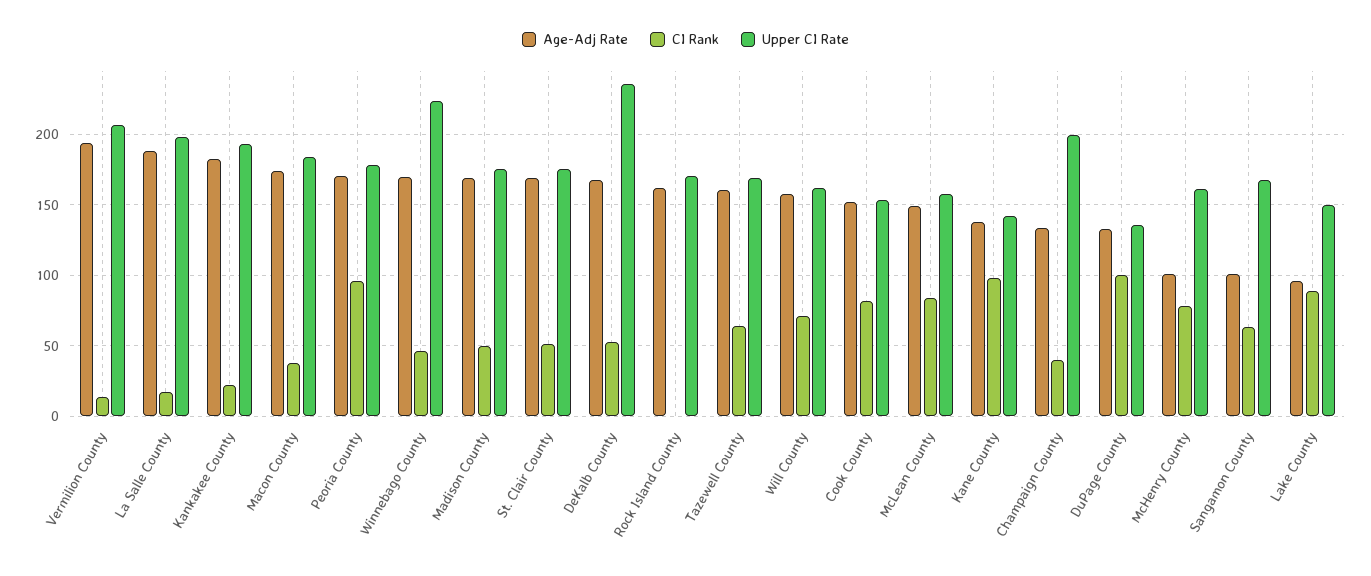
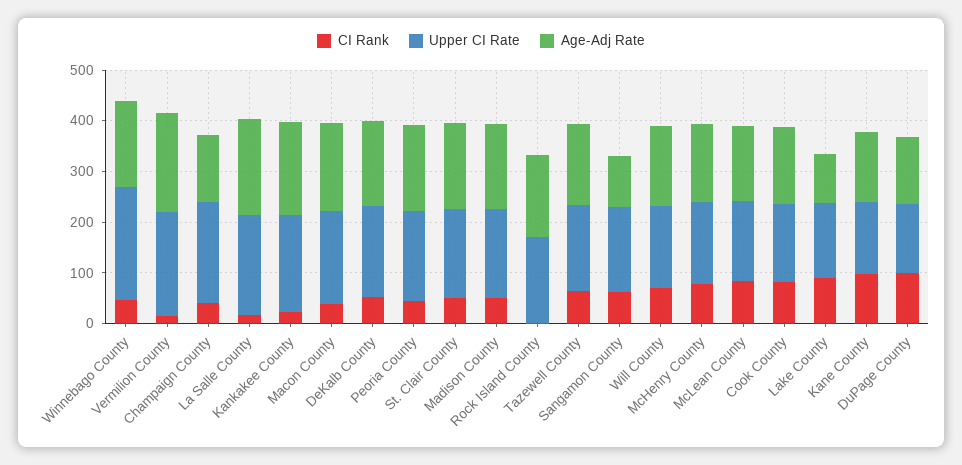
  {
    "Age-Adj Rate": {
      "Vermilion County": 195,
      "La Salle County": 190,
      "Kankakee County": 180,
      "Macon County": 175,
      "Peoria County": 170,
      "Winnebago County": 170,
      "Madison County": 170,
      "St. Clair County": 170,
      "DeKalb County": 170,
      "Rock Island County": 160,
      "Tazewell County": 160,
      "Will County": 160,
      "Cook County": 150,
      "McLean County": 150,
      "Kane County": 135,
      "Champaign County": 135,
      "DuPage County": 135,
-     "McHenry County": 100,
+     "McHenry County": 160,
      "Sangamon County": 100,
      "Lake County": 95
    },
    "CI Rank": {
      "Vermilion County": 15,
      "La Salle County": 15,
      "Kankakee County": 20,
      "Macon County": 40,
-     "Peoria County": 95,
+     "Peoria County": 40,
      "Winnebago County": 45,
      "Madison County": 50,
      "St. Clair County": 50,
      "DeKalb County": 55,
      "Rock Island County": 0,
      "Tazewell County": 65,
      "Will County": 70,
      "Cook County": 80,
      "McLean County": 85,
      "Kane County": 100,
      "Champaign County": 40,
      "DuPage County": 100,
      "McHenry County": 80,
      "Sangamon County": 65,
      "Lake County": 90
    },
    "Upper CI Rate": {
      "Vermilion County": 205,
      "La Salle County": 200,
      "Kankakee County": 195,
      "Macon County": 185,
      "Peoria County": 180,
      "Winnebago County": 225,
      "Madison County": 175,
      "St. Clair County": 175,
-     "DeKalb County": 235,
+     "DeKalb County": 180,
      "Rock Island County": 170,
      "Tazewell County": 170,
      "Will County": 160,
      "Cook County": 155,
      "McLean County": 155,
      "Kane County": 140,
      "Champaign County": 200,
      "DuPage County": 135,
      "McHenry County": 160,
      "Sangamon County": 170,
      "Lake County": 150
    }
  }

